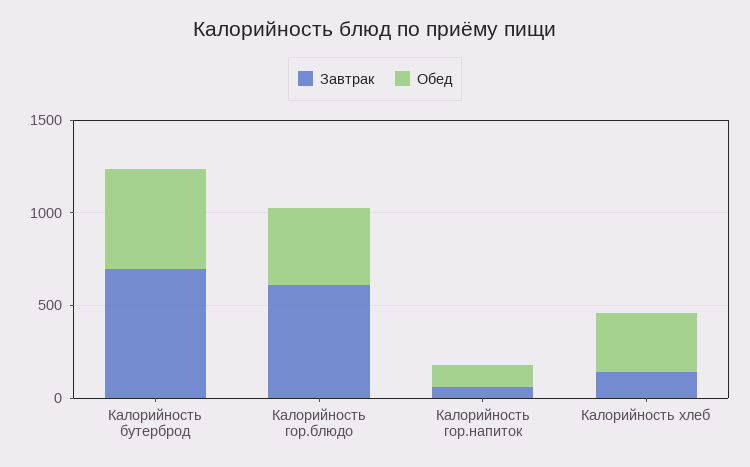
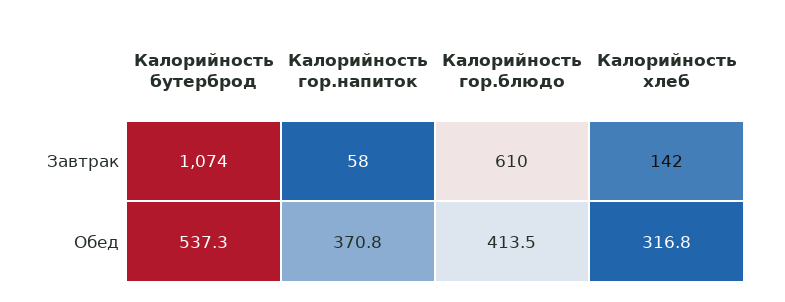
  {
    "Завтрак": {
-     "Калорийность бутерброд": 700,
+     "Калорийность бутерброд": 1074,
      "Калорийность гор.блюдо": 610,
      "Калорийность гор.напиток": 58,
      "Калорийность хлеб": 142
    },
    "Обед": {
      "Калорийность бутерброд": 537.3,
      "Калорийность гор.блюдо": 413.5,
-     "Калорийность гор.напиток": 100,
+     "Калорийность гор.напиток": 370.8,
      "Калорийность хлеб": 316.8
    }
  }

